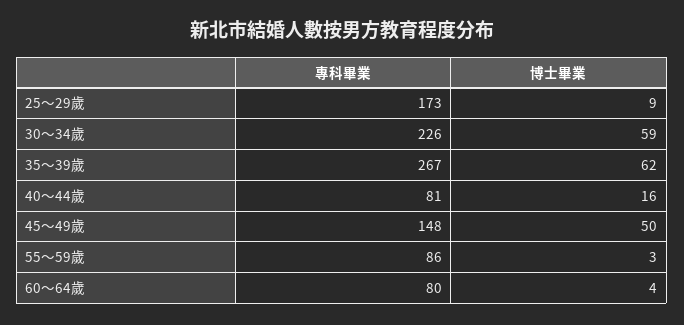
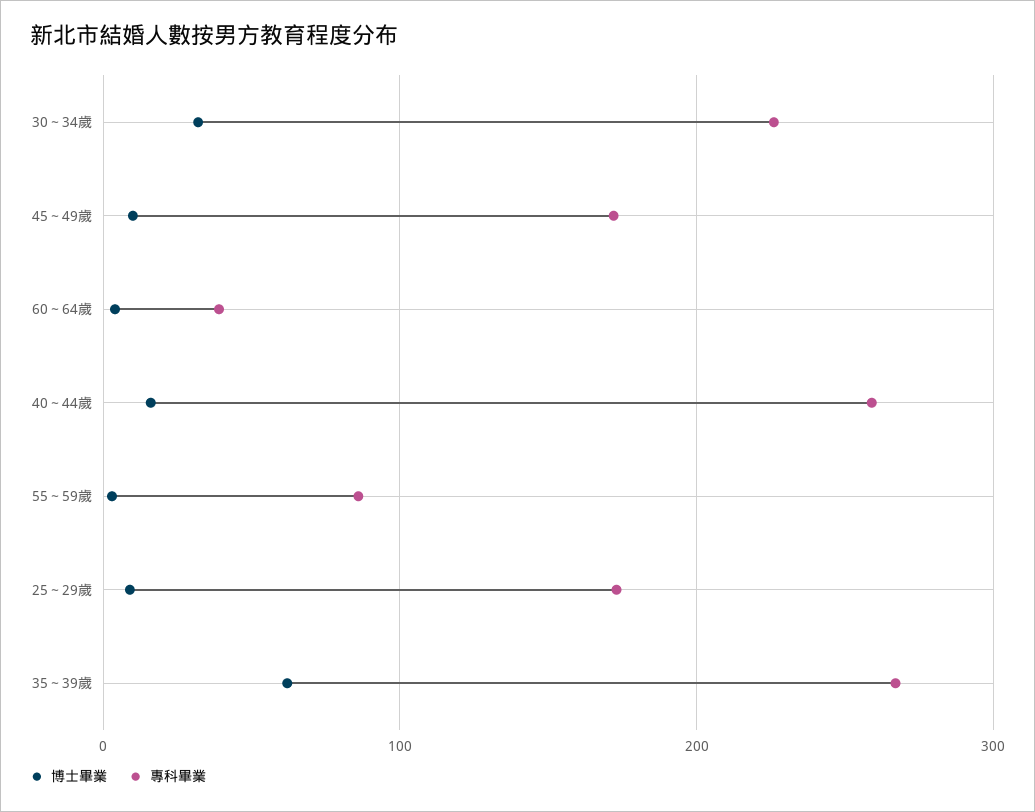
  {
    "專科畢業": {
      "25～29歲": 173,
      "30～34歲": 226,
      "35～39歲": 267,
-     "40～44歲": 81,
+     "40～44歲": 260,
-     "45～49歲": 148,
+     "45～49歲": 170,
      "55～59歲": 86,
-     "60～64歲": 80
+     "60～64歲": 40
    },
    "博士畢業": {
      "25～29歲": 9,
-     "30～34歲": 59,
+     "30～34歲": 30,
      "35～39歲": 62,
      "40～44歲": 16,
-     "45～49歲": 50,
+     "45～49歲": 10,
      "55～59歲": 3,
      "60～64歲": 4
    }
  }

